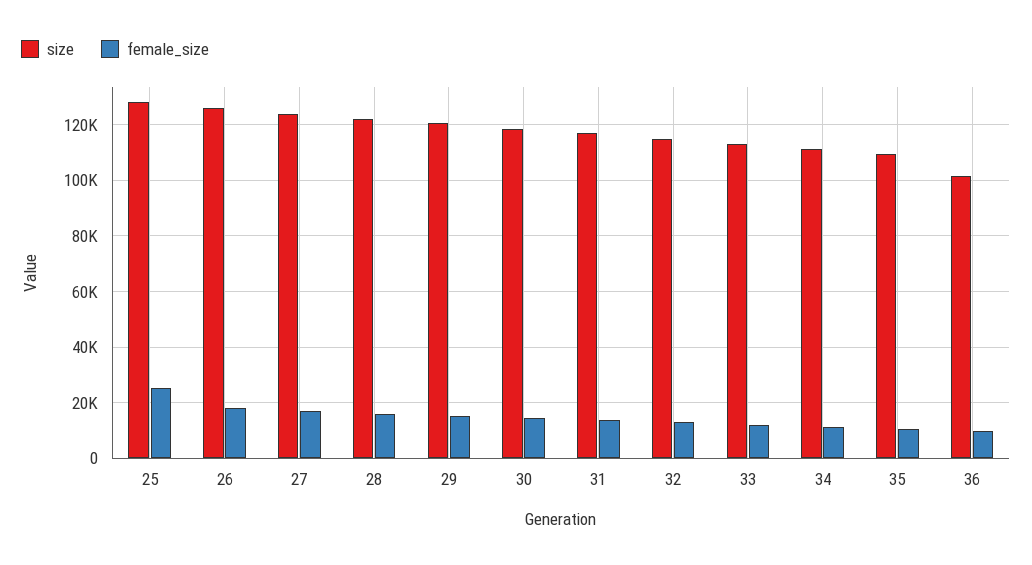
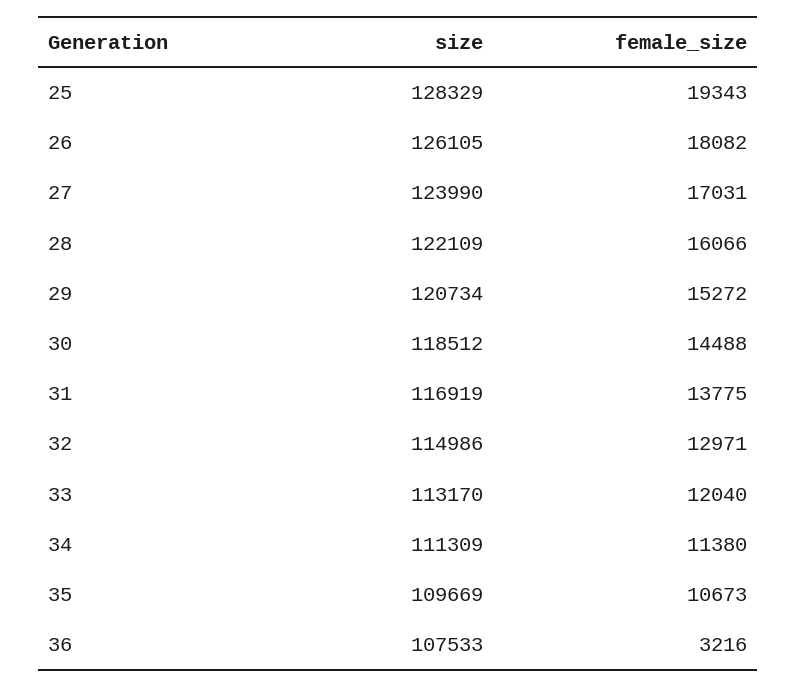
  {
    "size": {
      "25": 128329,
      "26": 126105,
      "27": 123990,
      "28": 122109,
      "29": 120734,
      "30": 118512,
      "31": 116919,
      "32": 114986,
      "33": 113170,
      "34": 111309,
      "35": 109669,
-     "36": 102500
+     "36": 107533
    },
    "female_size": {
-     "25": 25000,
+     "25": 19343,
      "26": 18082,
      "27": 17031,
      "28": 16066,
      "29": 15272,
      "30": 14488,
      "31": 13775,
      "32": 12971,
      "33": 12040,
      "34": 11380,
      "35": 10673,
-     "36": 10000
+     "36": 3216
    }
  }

